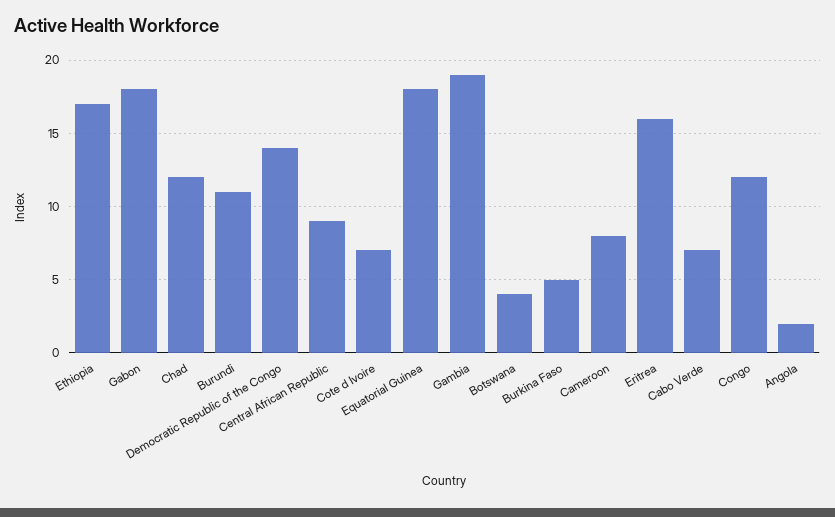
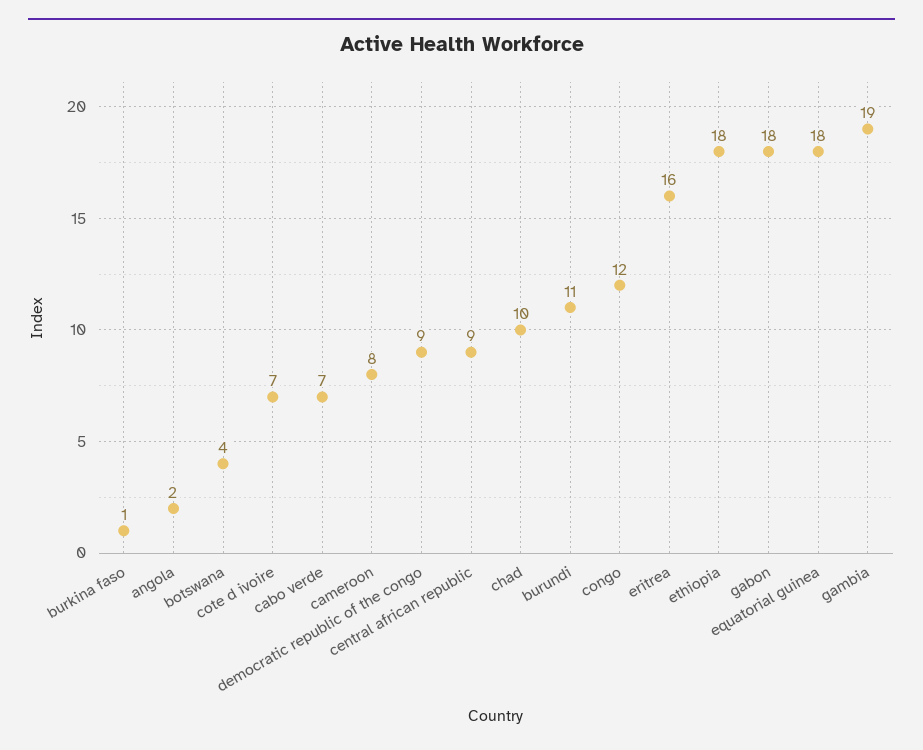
  {
-   "Ethiopia": 17,
+   "Ethiopia": 18,
    "Gabon": 18,
-   "Chad": 12,
+   "Chad": 10,
    "Burundi": 11,
-   "Democratic Republic of the Congo": 14,
+   "Democratic Republic of the Congo": 9,
    "Central African Republic": 9,
    "Cote d Ivoire": 7,
    "Equatorial Guinea": 18,
    "Gambia": 19,
    "Botswana": 4,
-   "Burkina Faso": 5,
+   "Burkina Faso": 1,
    "Cameroon": 8,
    "Eritrea": 16,
    "Cabo Verde": 7,
    "Congo": 12,
    "Angola": 2
  }

